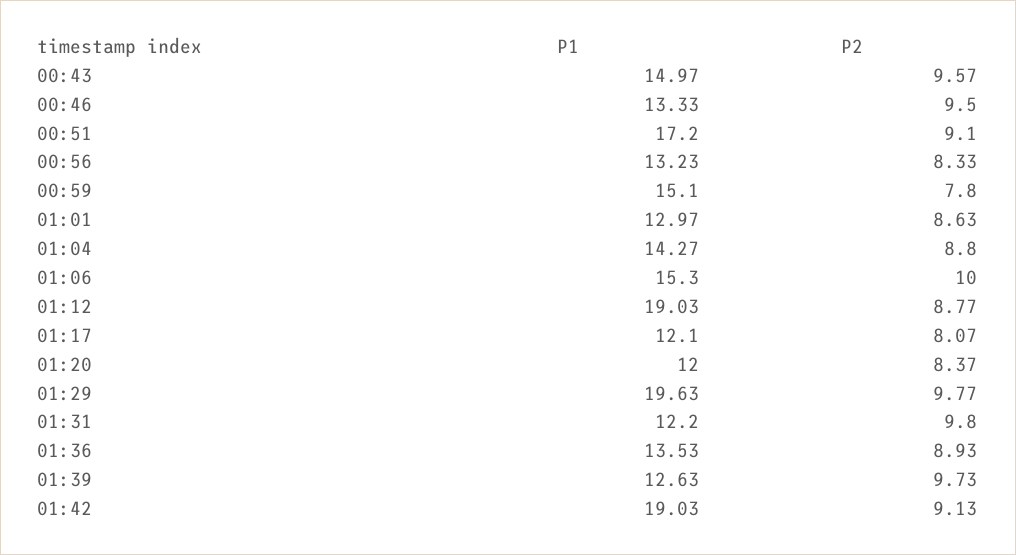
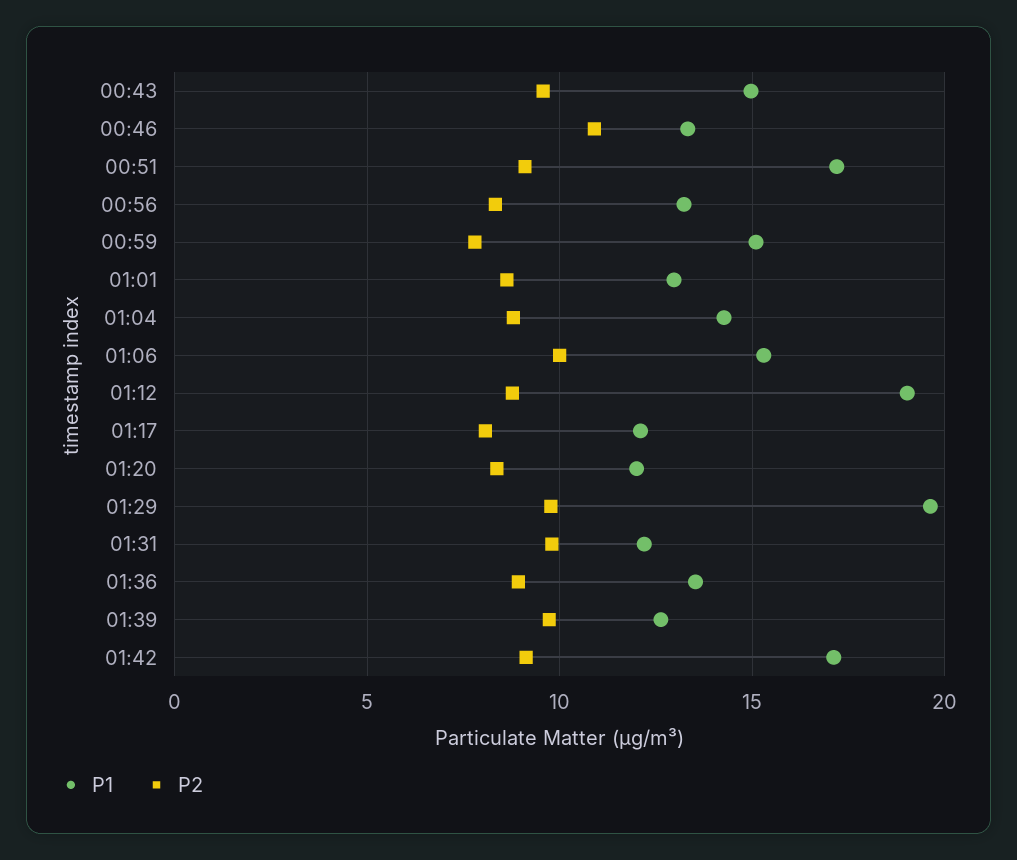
  {
    "P1": {
      "00:43": 14.97,
      "00:46": 13.33,
      "00:51": 17.2,
      "00:56": 13.23,
      "00:59": 15.1,
      "01:01": 12.97,
      "01:04": 14.27,
      "01:06": 15.3,
      "01:12": 19.03,
      "01:17": 12.1,
      "01:20": 12,
      "01:29": 19.63,
      "01:31": 12.2,
      "01:36": 13.53,
      "01:39": 12.63,
-     "01:42": 19.03
+     "01:42": 17
    },
    "P2": {
      "00:43": 9.57,
-     "00:46": 9.5,
+     "00:46": 11,
      "00:51": 9.1,
      "00:56": 8.33,
      "00:59": 7.8,
      "01:01": 8.63,
      "01:04": 8.8,
      "01:06": 10,
      "01:12": 8.77,
      "01:17": 8.07,
      "01:20": 8.37,
      "01:29": 9.77,
      "01:31": 9.8,
      "01:36": 8.93,
      "01:39": 9.73,
      "01:42": 9.13
    }
  }

